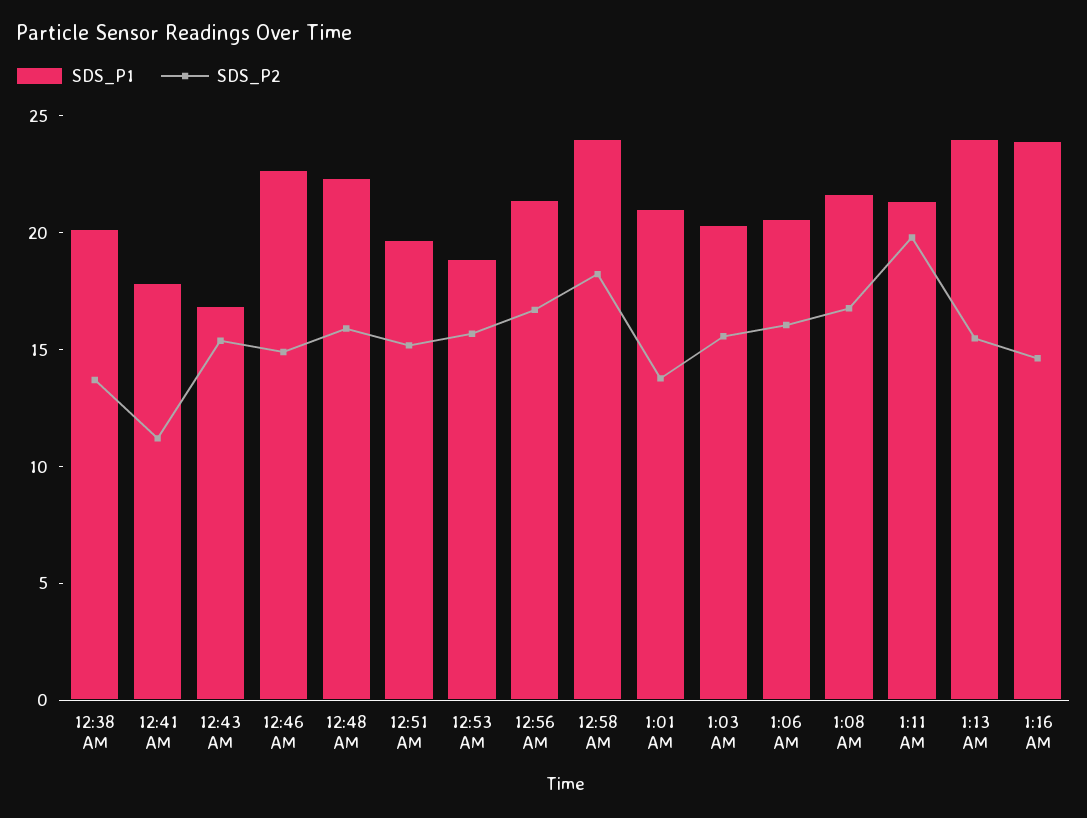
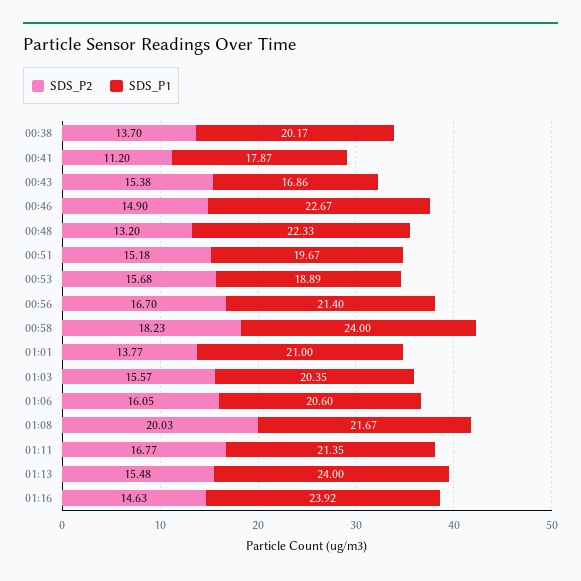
  {
    "SDS_P1": {
      "12:38 AM": 20.17,
      "12:41 AM": 17.87,
      "12:43 AM": 16.86,
      "12:46 AM": 22.67,
      "12:48 AM": 22.33,
      "12:51 AM": 19.67,
      "12:53 AM": 18.89,
      "12:56 AM": 21.4,
      "12:58 AM": 24,
      "1:01 AM": 21,
      "1:03 AM": 20.35,
      "1:06 AM": 20.6,
      "1:08 AM": 21.67,
      "1:11 AM": 21.35,
      "1:13 AM": 24,
      "1:16 AM": 23.92
    },
    "SDS_P2": {
      "12:38 AM": 13.7,
      "12:41 AM": 11.2,
      "12:43 AM": 15.38,
      "12:46 AM": 14.9,
-     "12:48 AM": 16,
+     "12:48 AM": 13.2,
      "12:51 AM": 15.18,
      "12:53 AM": 15.68,
      "12:56 AM": 16.7,
      "12:58 AM": 18.23,
      "1:01 AM": 13.77,
      "1:03 AM": 15.57,
      "1:06 AM": 16.05,
-     "1:08 AM": 17,
+     "1:08 AM": 20.03,
-     "1:11 AM": 20,
+     "1:11 AM": 16.77,
      "1:13 AM": 15.48,
      "1:16 AM": 14.63
    }
  }

